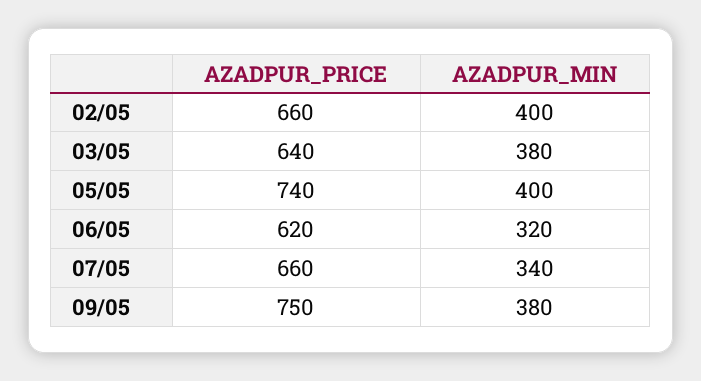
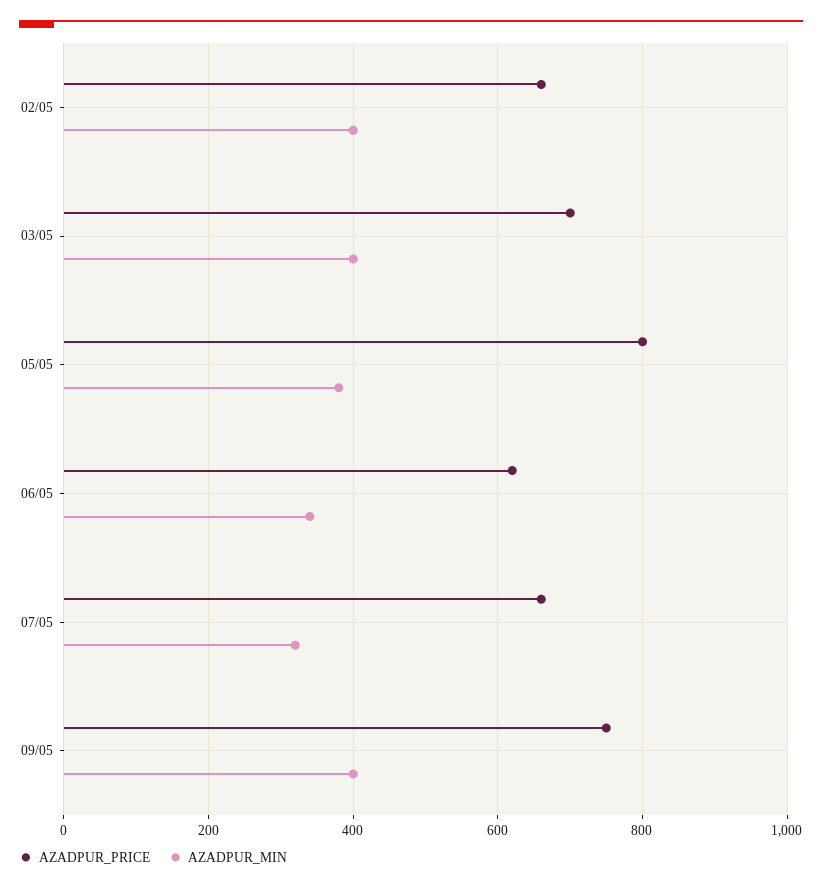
  {
    "AZADPUR_PRICE": {
      "02/05": 660,
-     "03/05": 640,
+     "03/05": 700,
-     "05/05": 740,
+     "05/05": 800,
      "06/05": 620,
      "07/05": 660,
      "09/05": 750
    },
    "AZADPUR_MIN": {
      "02/05": 400,
-     "03/05": 380,
+     "03/05": 400,
-     "05/05": 400,
+     "05/05": 380,
-     "06/05": 320,
+     "06/05": 340,
-     "07/05": 340,
+     "07/05": 320,
-     "09/05": 380
+     "09/05": 400
    }
  }

